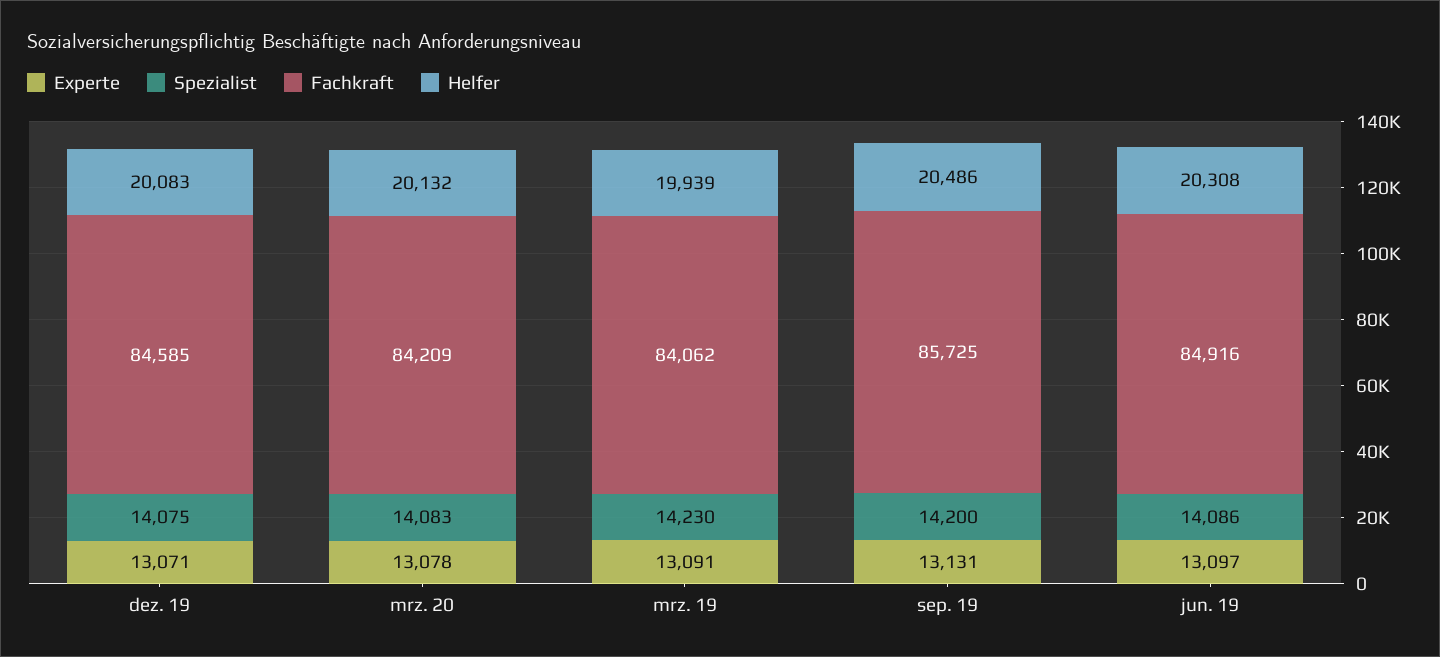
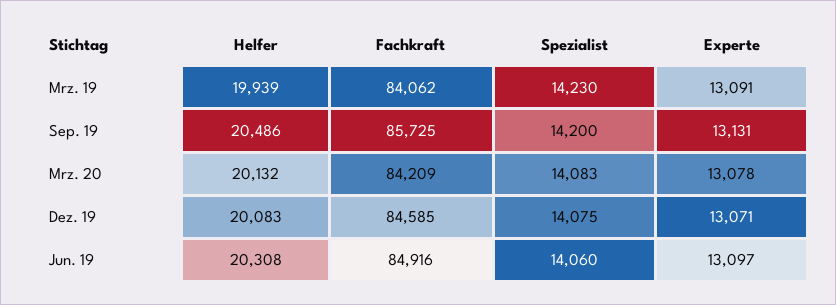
  {
    "Experte": {
      "dez. 19": 13071,
      "mrz. 20": 13078,
      "mrz. 19": 13091,
      "sep. 19": 13131,
      "jun. 19": 13097
    },
    "Spezialist": {
      "dez. 19": 14075,
      "mrz. 20": 14083,
      "mrz. 19": 14230,
      "sep. 19": 14200,
-     "jun. 19": 14086
+     "jun. 19": 14060
    },
    "Fachkraft": {
      "dez. 19": 84585,
      "mrz. 20": 84209,
      "mrz. 19": 84062,
      "sep. 19": 85725,
      "jun. 19": 84916
    },
    "Helfer": {
      "dez. 19": 20083,
      "mrz. 20": 20132,
      "mrz. 19": 19939,
      "sep. 19": 20486,
      "jun. 19": 20308
    }
  }

